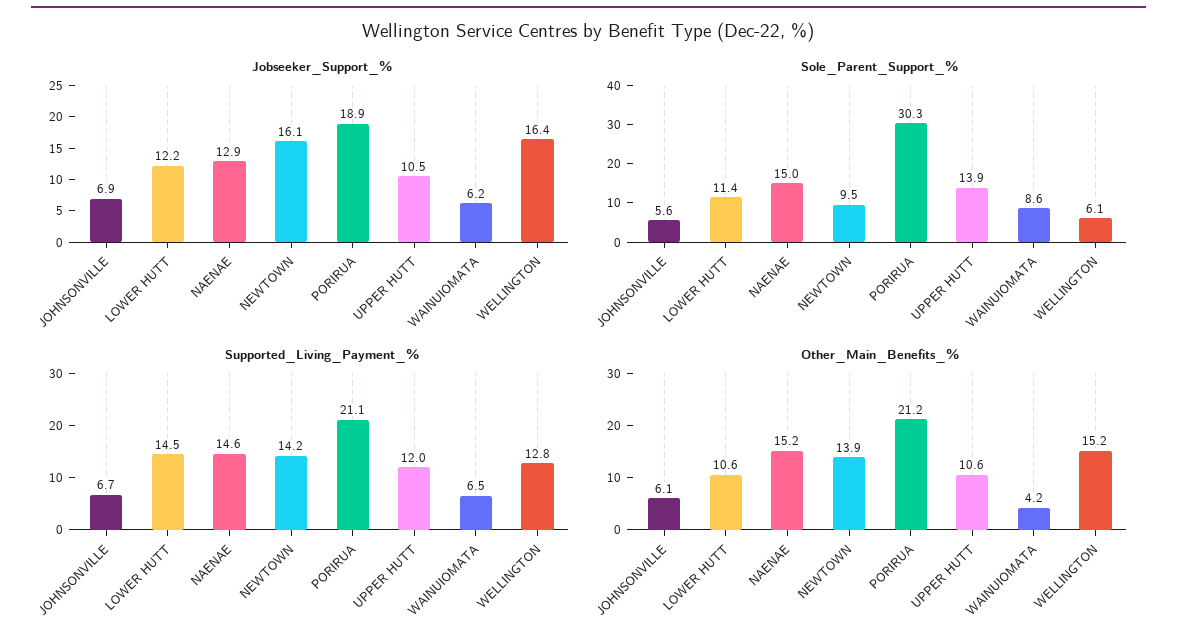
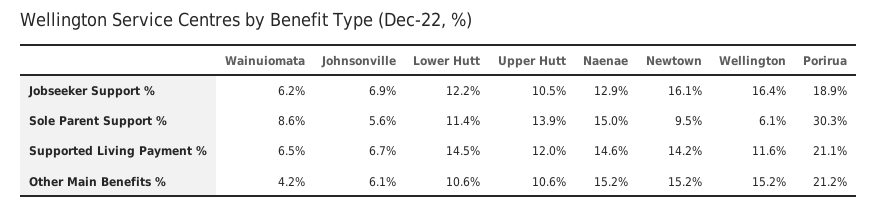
  {
    "Jobseeker_Support_%": {
      "JOHNSONVILLE": 6.9,
      "LOWER HUTT": 12.2,
      "NAENAE": 12.9,
      "NEWTOWN": 16.1,
      "PORIRUA": 18.9,
      "UPPER HUTT": 10.5,
      "WAINUIOMATA": 6.2,
      "WELLINGTON": 16.4
    },
    "Sole_Parent_Support_%": {
      "JOHNSONVILLE": 5.6,
      "LOWER HUTT": 11.4,
      "NAENAE": 15,
      "NEWTOWN": 9.5,
      "PORIRUA": 30.3,
      "UPPER HUTT": 13.9,
      "WAINUIOMATA": 8.6,
      "WELLINGTON": 6.1
    },
    "Supported_Living_Payment_%": {
      "JOHNSONVILLE": 6.7,
      "LOWER HUTT": 14.5,
      "NAENAE": 14.6,
      "NEWTOWN": 14.2,
      "PORIRUA": 21.1,
      "UPPER HUTT": 12,
      "WAINUIOMATA": 6.5,
-     "WELLINGTON": 12.8
+     "WELLINGTON": 11.6
    },
    "Other_Main_Benefits_%": {
      "JOHNSONVILLE": 6.1,
      "LOWER HUTT": 10.6,
      "NAENAE": 15.2,
-     "NEWTOWN": 13.9,
+     "NEWTOWN": 15.2,
      "PORIRUA": 21.2,
      "UPPER HUTT": 10.6,
      "WAINUIOMATA": 4.2,
      "WELLINGTON": 15.2
    }
  }

